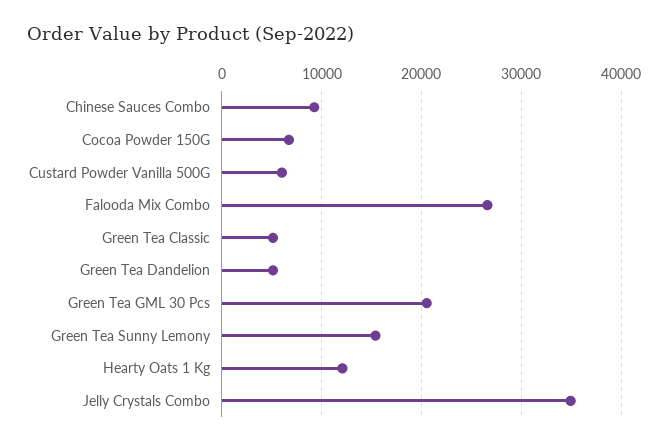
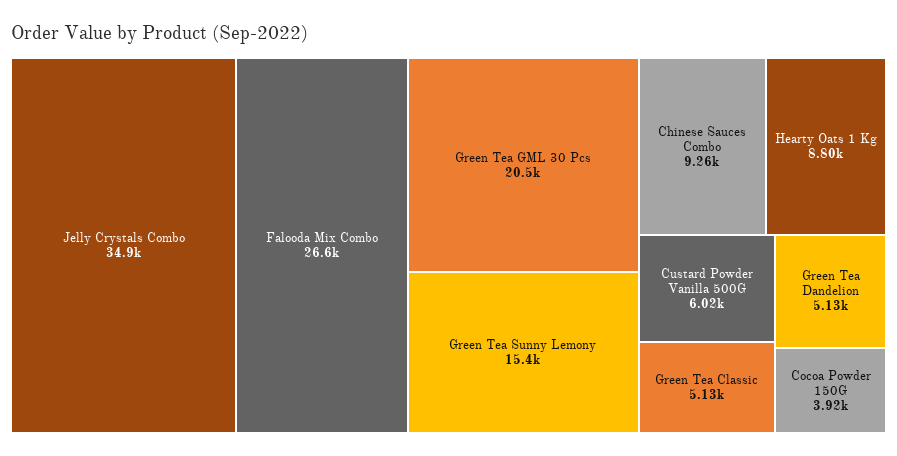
  {
    "Chinese Sauces Combo": 9260,
-   "Cocoa Powder 150G": 7000,
+   "Cocoa Powder 150G": 3920,
    "Custard Powder Vanilla 500G": 6020,
    "Falooda Mix Combo": 26600,
    "Green Tea Classic": 5130,
    "Green Tea Dandelion": 5130,
    "Green Tea GML 30 Pcs": 20500,
    "Green Tea Sunny Lemony": 15400,
-   "Hearty Oats 1 Kg": 12000,
+   "Hearty Oats 1 Kg": 8800,
    "Jelly Crystals Combo": 34900
  }

